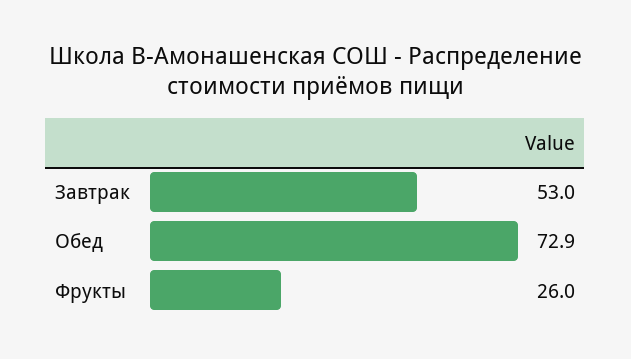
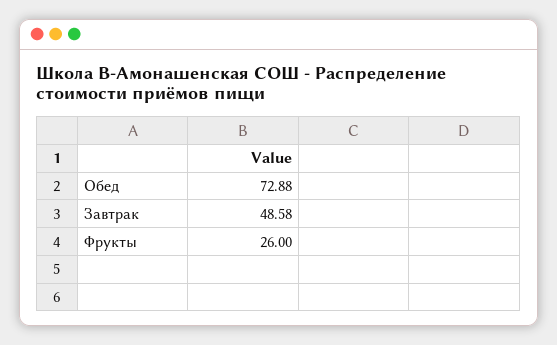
  {
-   "Завтрак": 53,
+   "Завтрак": 48.58,
    "Обед": 72.88,
    "Фрукты": 26
  }

